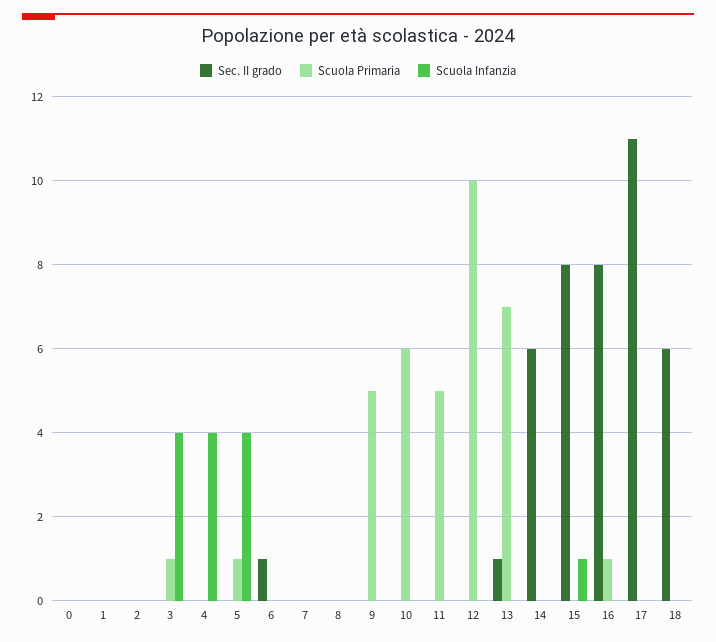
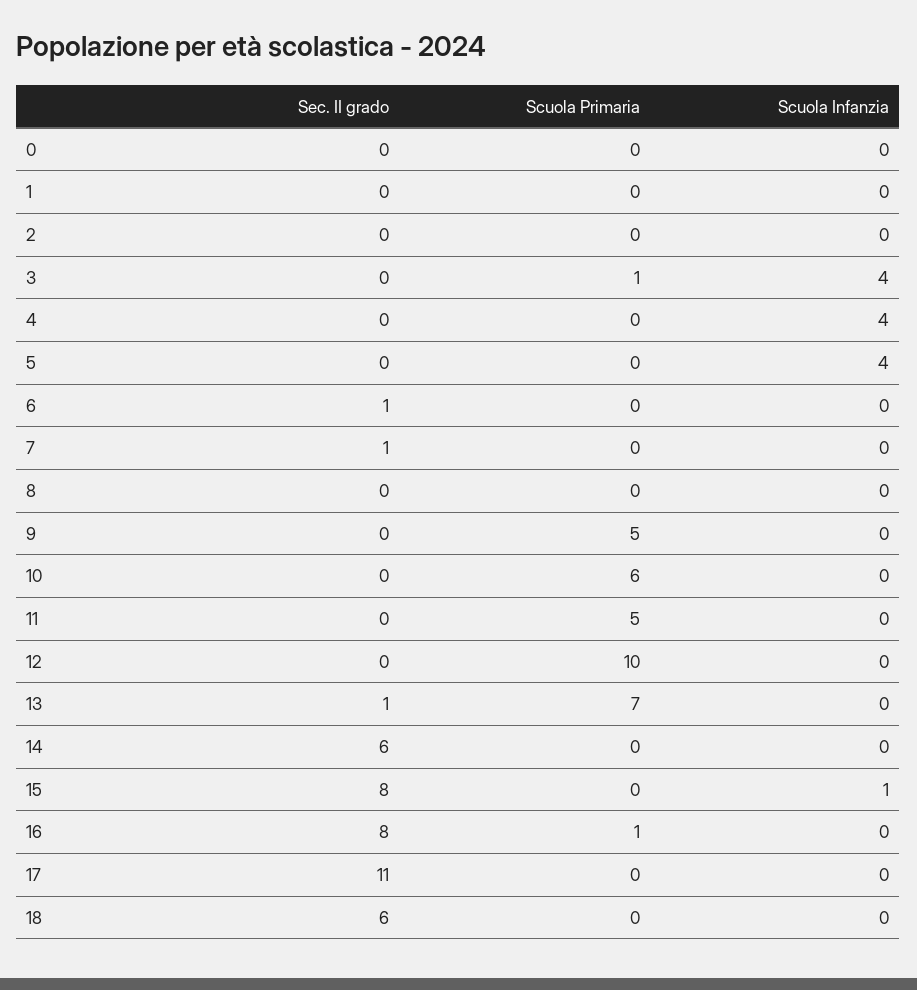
  {
    "Sec. II grado": {
      "0": 0,
      "1": 0,
      "2": 0,
      "3": 0,
      "4": 0,
      "5": 0,
      "6": 1,
-     "7": 0,
+     "7": 1,
      "8": 0,
      "9": 0,
      "10": 0,
      "11": 0,
      "12": 0,
      "13": 1,
      "14": 6,
      "15": 8,
      "16": 8,
      "17": 11,
      "18": 6
    },
    "Scuola Primaria": {
      "0": 0,
      "1": 0,
      "2": 0,
      "3": 1,
      "4": 0,
-     "5": 1,
+     "5": 0,
      "6": 0,
      "7": 0,
      "8": 0,
      "9": 5,
      "10": 6,
      "11": 5,
      "12": 10,
      "13": 7,
      "14": 0,
      "15": 0,
      "16": 1,
      "17": 0,
      "18": 0
    },
    "Scuola Infanzia": {
      "0": 0,
      "1": 0,
      "2": 0,
      "3": 4,
      "4": 4,
      "5": 4,
      "6": 0,
      "7": 0,
      "8": 0,
      "9": 0,
      "10": 0,
      "11": 0,
      "12": 0,
      "13": 0,
      "14": 0,
      "15": 1,
      "16": 0,
      "17": 0,
      "18": 0
    }
  }

